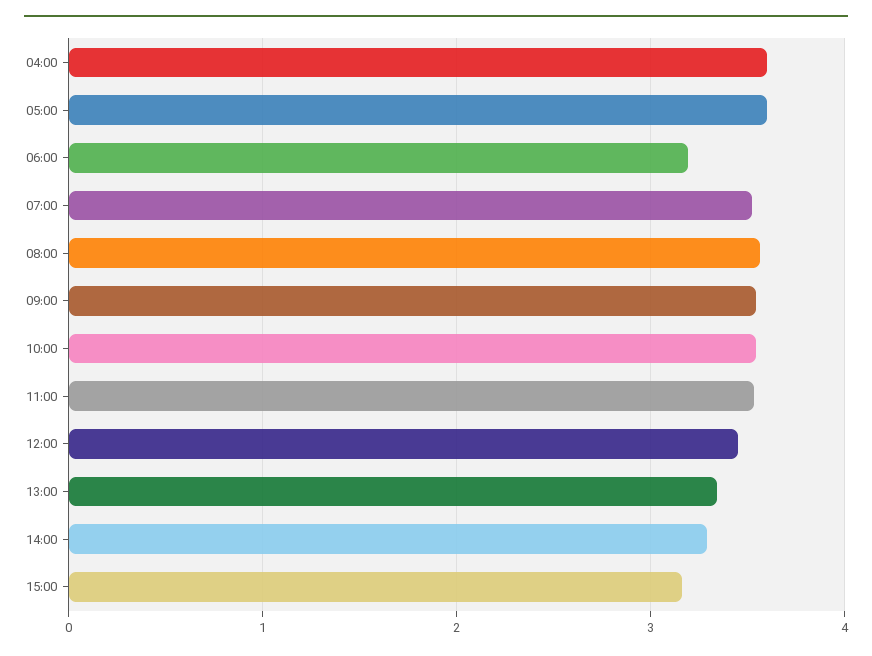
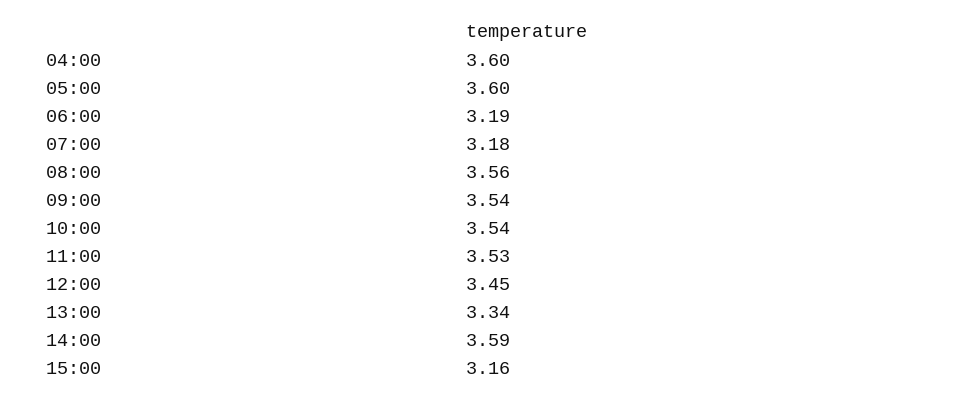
  {
    "04:00": 3.6,
    "05:00": 3.6,
    "06:00": 3.19,
-   "07:00": 3.5,
+   "07:00": 3.18,
    "08:00": 3.56,
    "09:00": 3.54,
    "10:00": 3.54,
    "11:00": 3.53,
    "12:00": 3.45,
    "13:00": 3.34,
-   "14:00": 3.3,
+   "14:00": 3.59,
    "15:00": 3.16
  }

